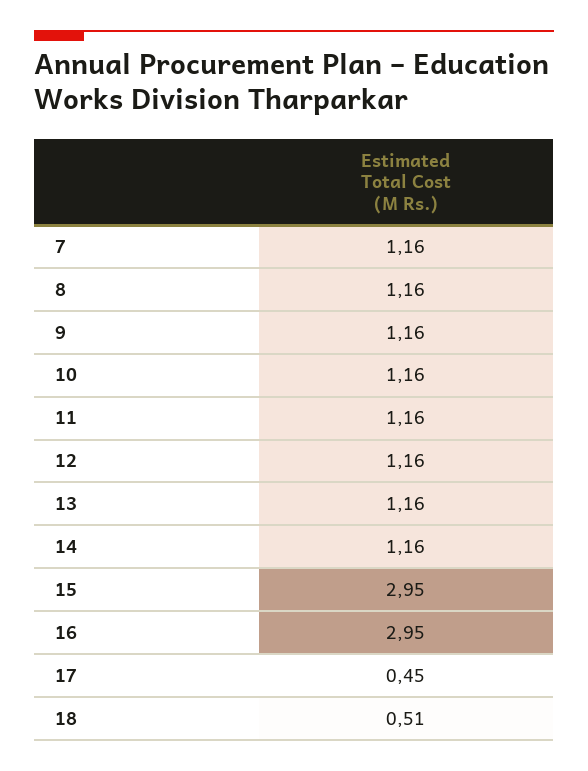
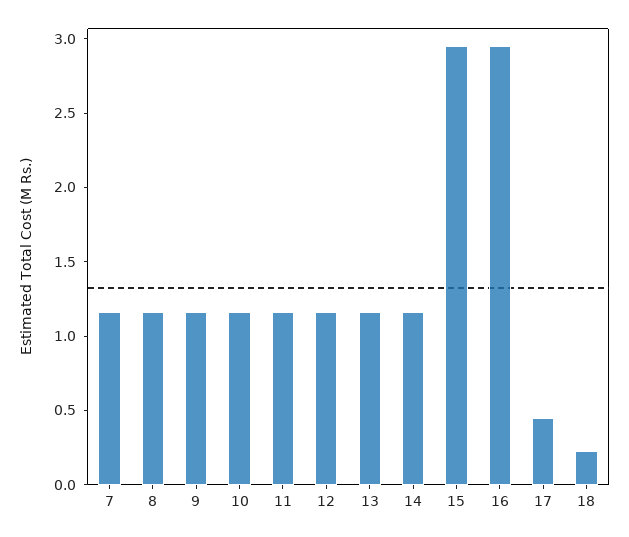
  {
    "7": 1.16,
    "8": 1.16,
    "9": 1.16,
    "10": 1.16,
    "11": 1.16,
    "12": 1.16,
    "13": 1.16,
    "14": 1.16,
    "15": 2.95,
    "16": 2.95,
    "17": 0.45,
-   "18": 0.51
+   "18": 0.2
  }

